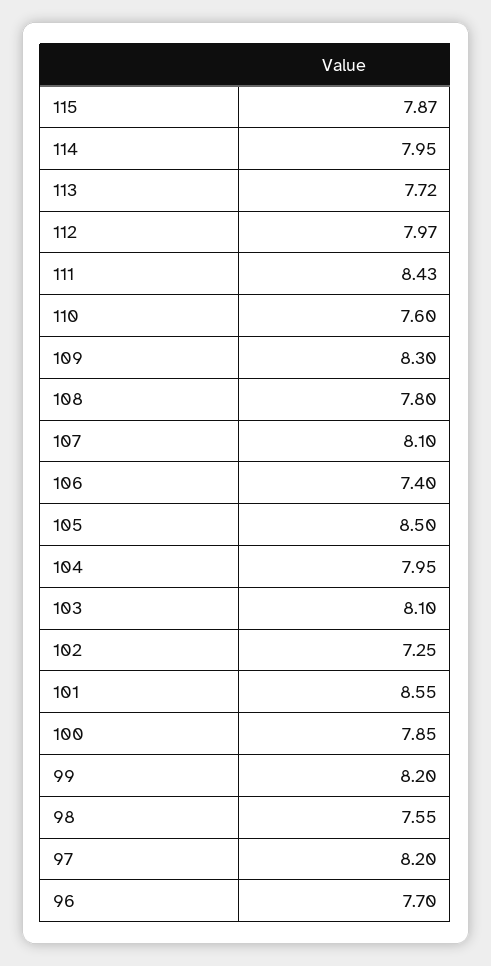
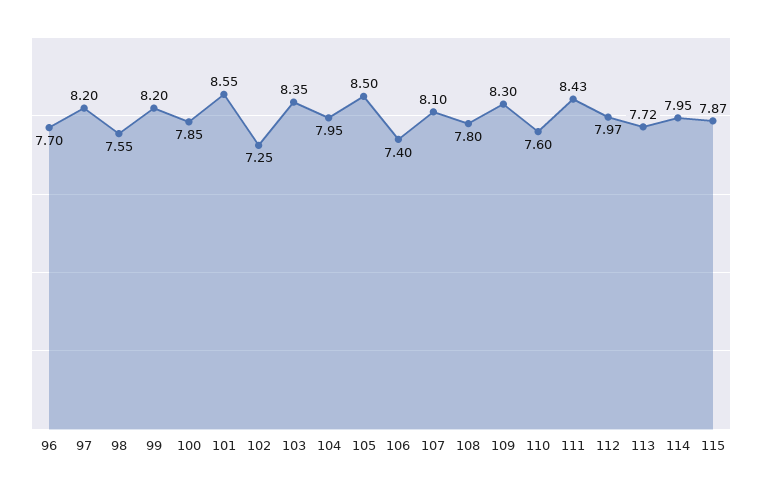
  {
    "115": 7.87,
    "114": 7.95,
    "113": 7.72,
    "112": 7.97,
    "111": 8.43,
    "110": 7.6,
    "109": 8.3,
    "108": 7.8,
    "107": 8.1,
    "106": 7.4,
    "105": 8.5,
    "104": 7.95,
-   "103": 8.1,
+   "103": 8.35,
    "102": 7.25,
    "101": 8.55,
    "100": 7.85,
    "99": 8.2,
    "98": 7.55,
    "97": 8.2,
    "96": 7.7
  }

